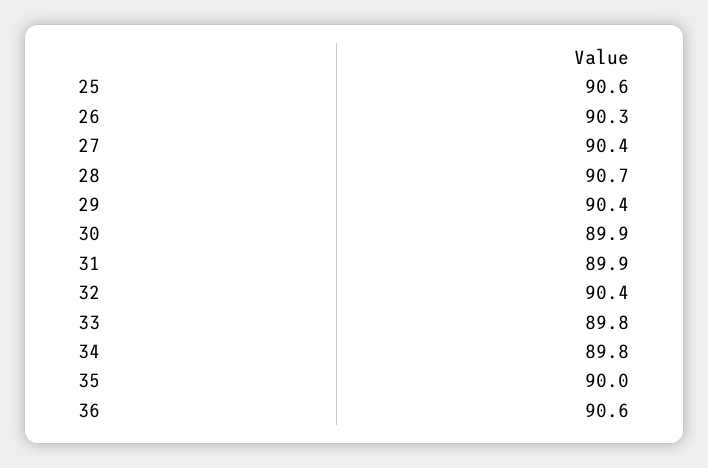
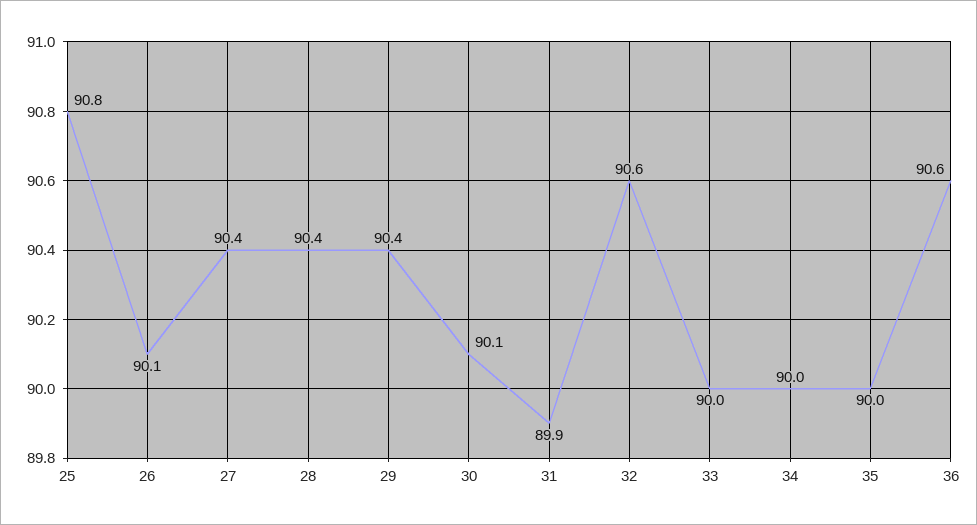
  {
-   "25": 90.6,
+   "25": 90.8,
-   "26": 90.3,
+   "26": 90.1,
    "27": 90.4,
-   "28": 90.7,
+   "28": 90.4,
    "29": 90.4,
-   "30": 89.9,
+   "30": 90.1,
    "31": 89.9,
-   "32": 90.4,
+   "32": 90.6,
-   "33": 89.8,
+   "33": 90,
-   "34": 89.8,
+   "34": 90,
    "35": 90,
    "36": 90.6
  }

